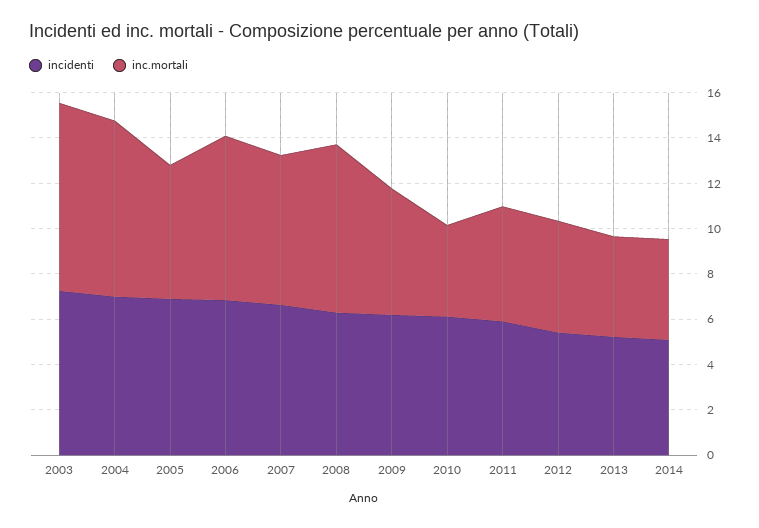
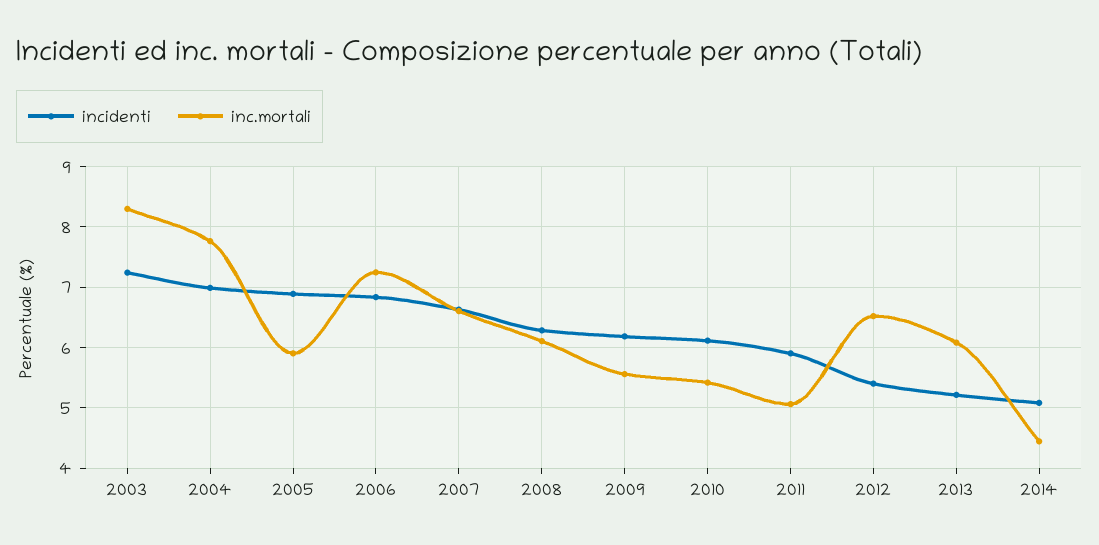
  {
    "incidenti": {
      "2003": 7.2,
      "2004": 7,
      "2005": 6.9,
      "2006": 6.8,
      "2007": 6.6,
      "2008": 6.3,
      "2009": 6.2,
      "2010": 6.1,
      "2011": 5.9,
      "2012": 5.4,
      "2013": 5.2,
      "2014": 5.1
    },
    "inc.mortali": {
      "2003": 8.3,
      "2004": 7.8,
      "2005": 5.9,
      "2006": 7.2,
      "2007": 6.6,
-     "2008": 7.5,
+     "2008": 6.1,
      "2009": 5.6,
-     "2010": 4,
+     "2010": 5.4,
      "2011": 5.1,
-     "2012": 5,
+     "2012": 6.5,
-     "2013": 4.5,
+     "2013": 6.1,
      "2014": 4.4
    }
  }

